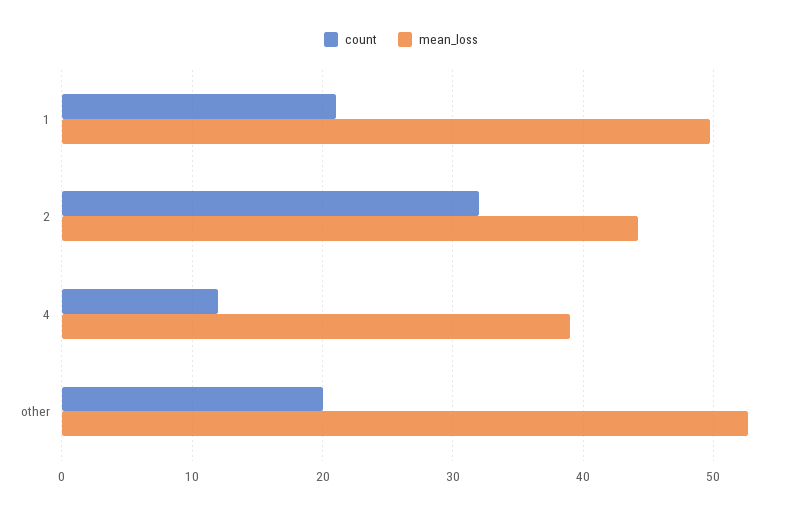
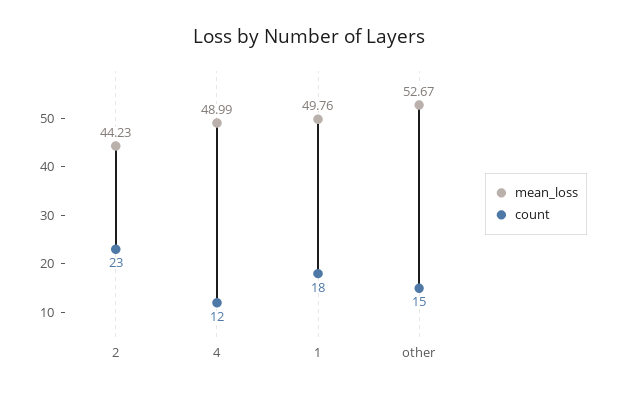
  {
    "count": {
-     "1": 21,
+     "1": 18,
-     "2": 32,
+     "2": 23,
      "4": 12,
-     "other": 20
+     "other": 15
    },
    "mean_loss": {
      "1": 49.76,
      "2": 44.23,
-     "4": 39,
+     "4": 48.99,
      "other": 52.67
    }
  }

